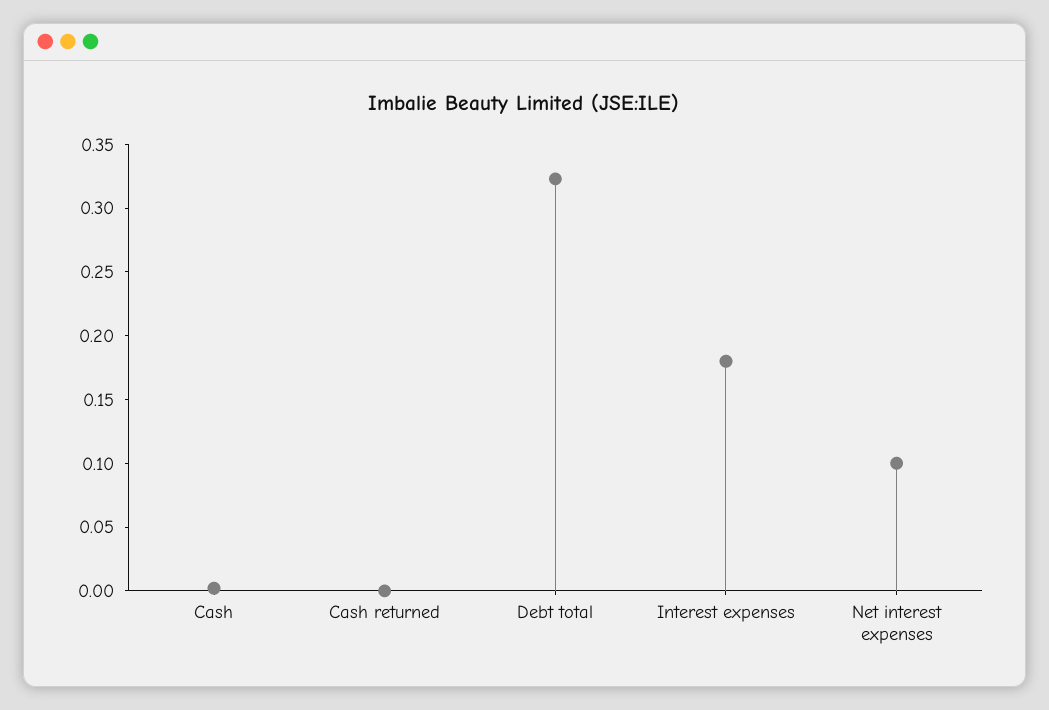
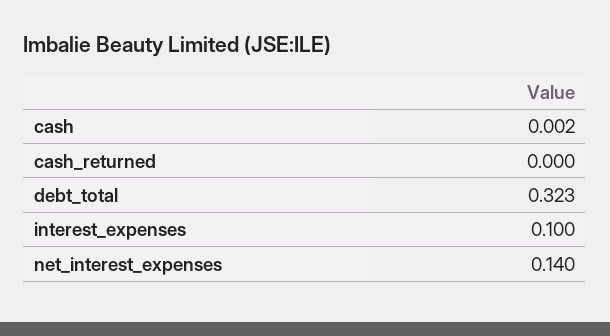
  {
    "Cash": 0.002,
    "Cash returned": 0,
    "Debt total": 0.323,
-   "Interest expenses": 0.18,
+   "Interest expenses": 0.1,
-   "Net interest expenses": 0.1
+   "Net interest expenses": 0.14
  }

